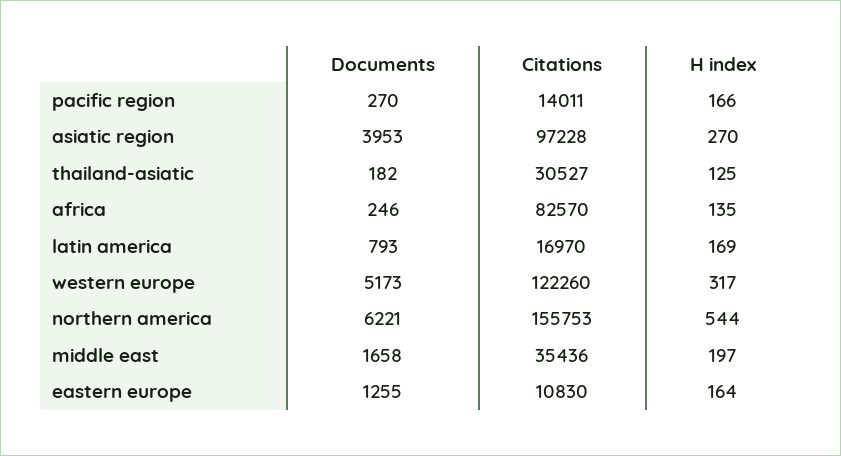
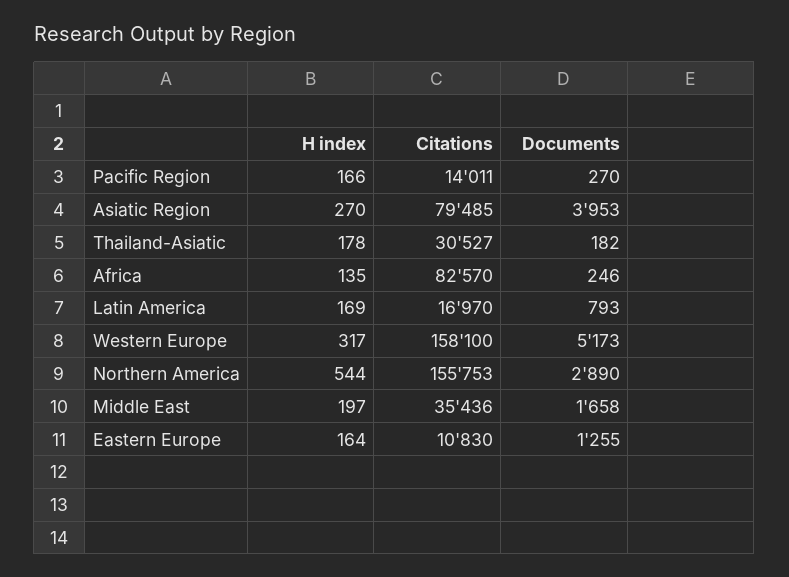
  {
    "Documents": {
      "pacific region": 270,
      "asiatic region": 3953,
      "thailand-asiatic": 182,
      "africa": 246,
      "latin america": 793,
      "western europe": 5173,
-     "northern america": 6221,
+     "northern america": 2890,
      "middle east": 1658,
      "eastern europe": 1255
    },
    "Citations": {
      "pacific region": 14011,
-     "asiatic region": 97228,
+     "asiatic region": 79485,
      "thailand-asiatic": 30527,
      "africa": 82570,
      "latin america": 16970,
-     "western europe": 122260,
+     "western europe": 158100,
      "northern america": 155753,
      "middle east": 35436,
      "eastern europe": 10830
    },
    "H index": {
      "pacific region": 166,
      "asiatic region": 270,
-     "thailand-asiatic": 125,
+     "thailand-asiatic": 178,
      "africa": 135,
      "latin america": 169,
      "western europe": 317,
      "northern america": 544,
      "middle east": 197,
      "eastern europe": 164
    }
  }

